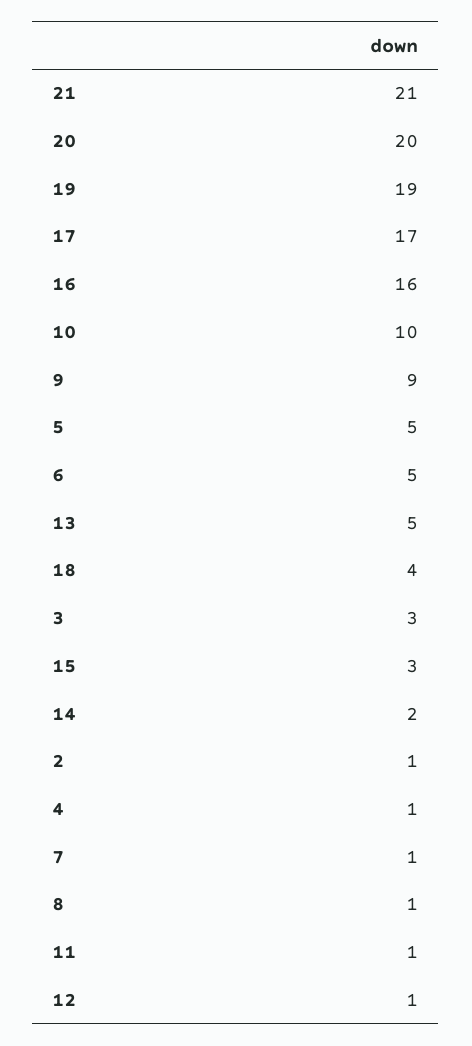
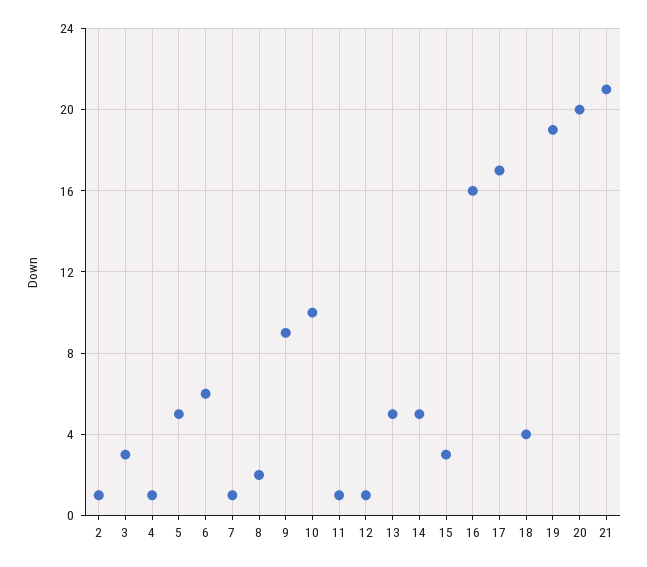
  {
    "21": 21,
    "20": 20,
    "19": 19,
    "17": 17,
    "16": 16,
    "10": 10,
    "9": 9,
    "5": 5,
-   "6": 5,
+   "6": 6,
    "13": 5,
    "18": 4,
    "3": 3,
    "15": 3,
-   "14": 2,
+   "14": 5,
    "2": 1,
    "4": 1,
    "7": 1,
-   "8": 1,
+   "8": 2,
    "11": 1,
    "12": 1
  }

